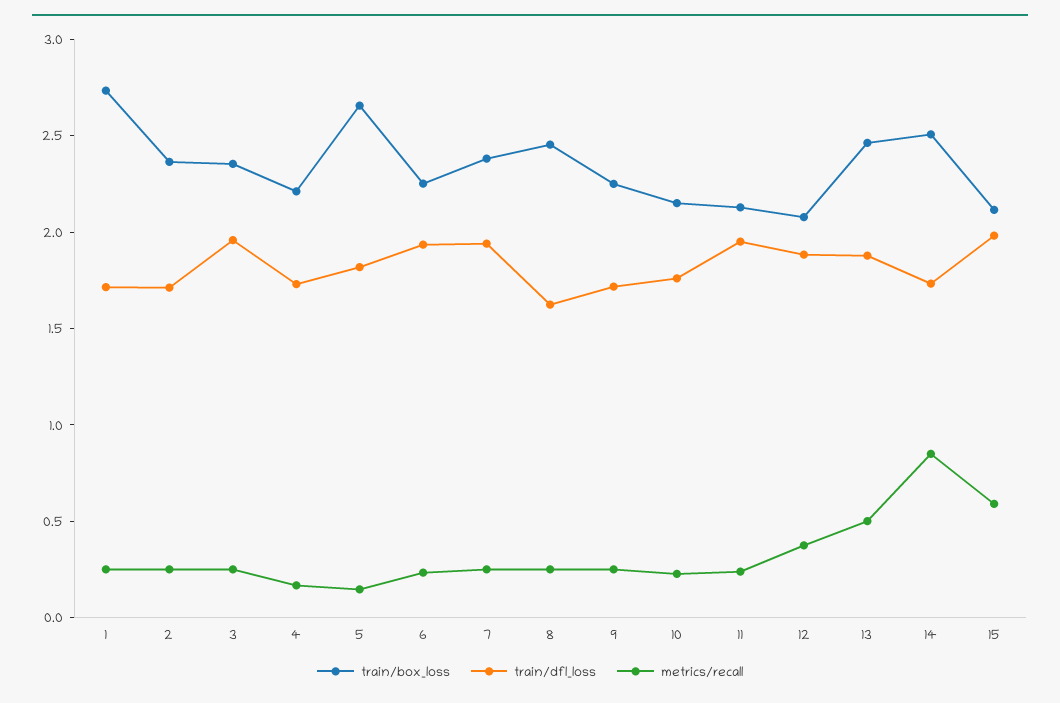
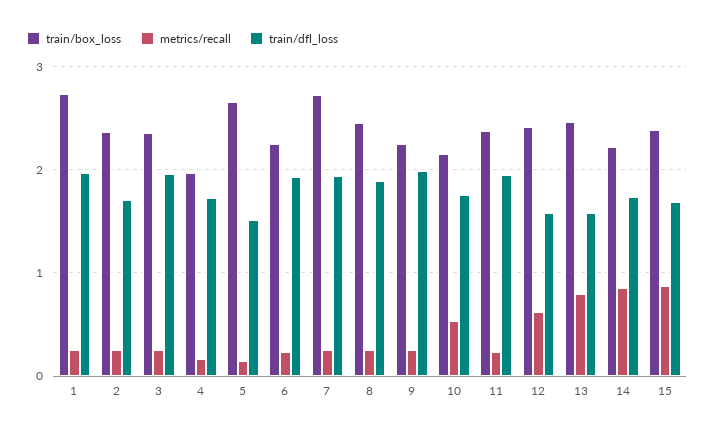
  {
    "train/box_loss": {
      "1": 2.7,
      "2": 2.4,
      "3": 2.4,
-     "4": 2.2,
+     "4": 2,
      "5": 2.7,
      "6": 2.3,
-     "7": 2.4,
+     "7": 2.7,
      "8": 2.5,
      "9": 2.3,
      "10": 2.2,
-     "11": 2.1,
+     "11": 2.4,
-     "12": 2.1,
+     "12": 2.4,
      "13": 2.5,
-     "14": 2.5,
+     "14": 2.2,
-     "15": 2.1
+     "15": 2.4
    },
    "train/dfl_loss": {
-     "1": 1.7,
+     "1": 2,
      "2": 1.7,
      "3": 2,
      "4": 1.7,
-     "5": 1.8,
+     "5": 1.5,
      "6": 1.9,
      "7": 1.9,
-     "8": 1.6,
+     "8": 1.9,
-     "9": 1.7,
+     "9": 2,
      "10": 1.8,
      "11": 2,
-     "12": 1.9,
+     "12": 1.6,
-     "13": 1.9,
+     "13": 1.6,
      "14": 1.7,
-     "15": 2
+     "15": 1.7
    },
    "metrics/recall": {
      "1": 0.3,
      "2": 0.3,
      "3": 0.3,
      "4": 0.2,
      "5": 0.1,
      "6": 0.2,
      "7": 0.3,
      "8": 0.3,
      "9": 0.3,
-     "10": 0.2,
+     "10": 0.5,
      "11": 0.2,
-     "12": 0.4,
+     "12": 0.6,
-     "13": 0.5,
+     "13": 0.8,
      "14": 0.8,
-     "15": 0.6
+     "15": 0.9
    }
  }

